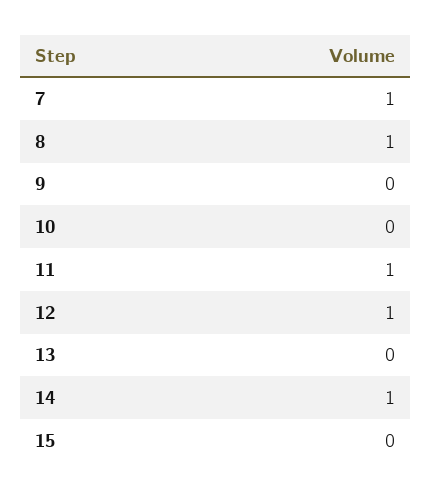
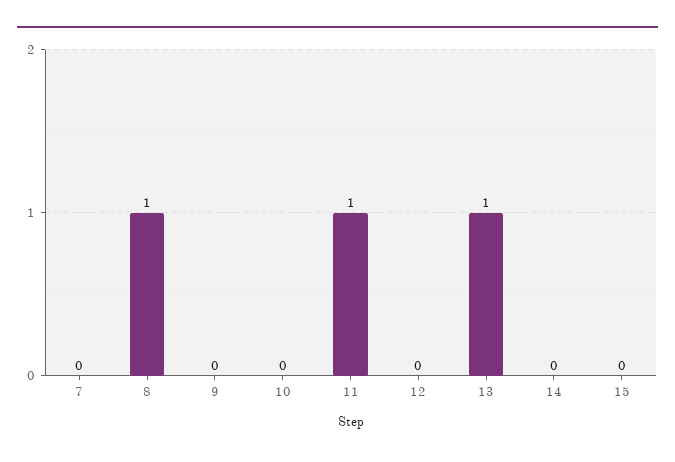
  {
-   "7": 1,
+   "7": 0,
    "8": 1,
    "9": 0,
    "10": 0,
    "11": 1,
-   "12": 1,
+   "12": 0,
-   "13": 0,
+   "13": 1,
-   "14": 1,
+   "14": 0,
    "15": 0
  }

